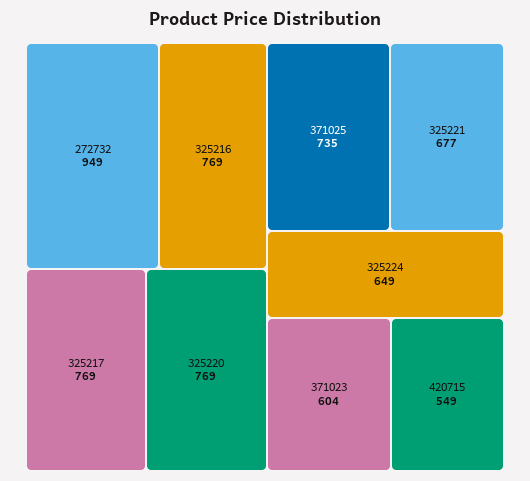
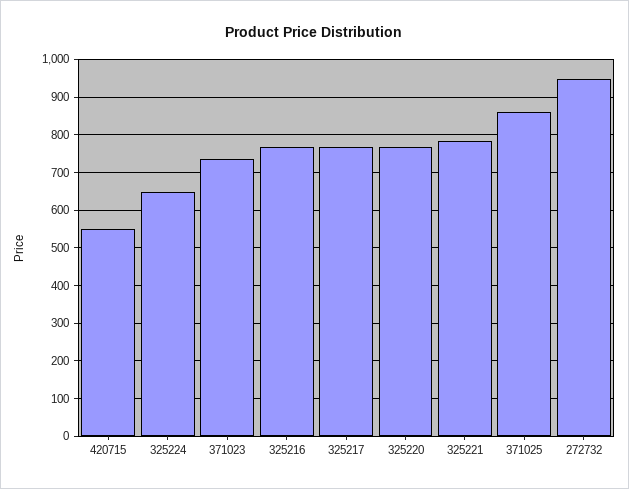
  {
    "272732": 949,
    "325216": 769,
    "325217": 769,
    "325220": 769,
-   "371025": 735,
+   "371025": 860,
-   "325221": 677,
+   "325221": 780,
    "325224": 649,
-   "371023": 604,
+   "371023": 740,
    "420715": 549
  }

